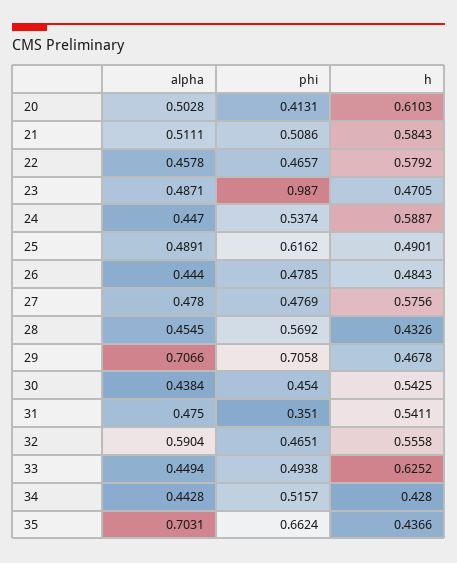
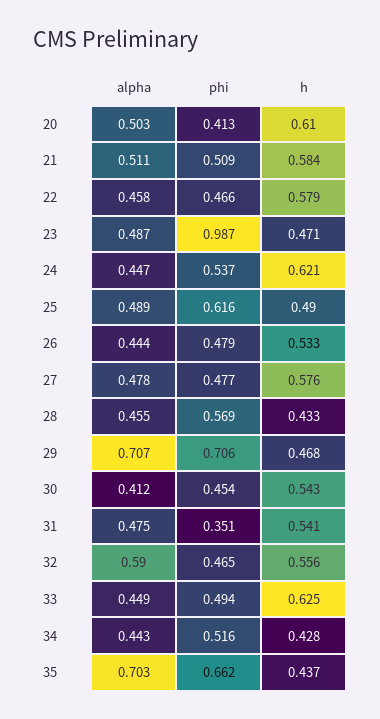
  {
    "alpha": {
      "20": 0.5028,
      "21": 0.5111,
      "22": 0.4578,
      "23": 0.4871,
      "24": 0.447,
      "25": 0.4891,
      "26": 0.444,
      "27": 0.478,
      "28": 0.4545,
      "29": 0.7066,
-     "30": 0.4384,
+     "30": 0.412,
      "31": 0.475,
      "32": 0.5904,
      "33": 0.4494,
      "34": 0.4428,
      "35": 0.7031
    },
    "phi": {
      "20": 0.4131,
      "21": 0.5086,
      "22": 0.4657,
      "23": 0.987,
      "24": 0.5374,
      "25": 0.6162,
      "26": 0.4785,
      "27": 0.4769,
      "28": 0.5692,
      "29": 0.7058,
      "30": 0.454,
      "31": 0.351,
      "32": 0.4651,
      "33": 0.4938,
      "34": 0.5157,
      "35": 0.6624
    },
    "h": {
      "20": 0.6103,
      "21": 0.5843,
      "22": 0.5792,
      "23": 0.4705,
-     "24": 0.5887,
+     "24": 0.621,
      "25": 0.4901,
-     "26": 0.4843,
+     "26": 0.533,
      "27": 0.5756,
      "28": 0.4326,
      "29": 0.4678,
      "30": 0.5425,
      "31": 0.5411,
      "32": 0.5558,
      "33": 0.6252,
      "34": 0.428,
      "35": 0.4366
    }
  }

